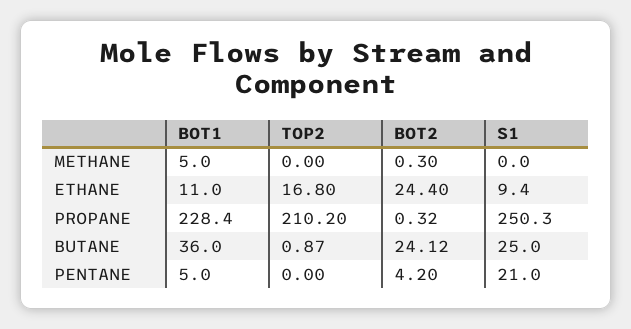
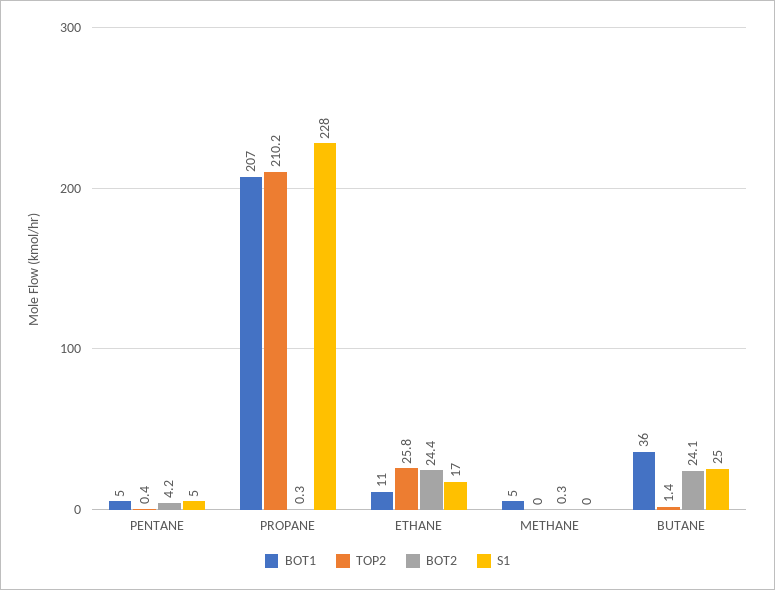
  {
    "BOT1": {
      "METHANE": 5,
      "ETHANE": 11,
-     "PROPANE": 228.4,
+     "PROPANE": 207,
      "BUTANE": 36,
      "PENTANE": 5
    },
    "TOP2": {
      "METHANE": 0,
-     "ETHANE": 16.8,
+     "ETHANE": 25.8,
      "PROPANE": 210.2,
-     "BUTANE": 0.87,
+     "BUTANE": 1.4,
-     "PENTANE": 0
+     "PENTANE": 0.4
    },
    "BOT2": {
      "METHANE": 0.3,
      "ETHANE": 24.4,
      "PROPANE": 0.32,
      "BUTANE": 24.12,
      "PENTANE": 4.2
    },
    "S1": {
      "METHANE": 0,
-     "ETHANE": 9.4,
+     "ETHANE": 17,
-     "PROPANE": 250.3,
+     "PROPANE": 228,
      "BUTANE": 25,
-     "PENTANE": 21
+     "PENTANE": 5
    }
  }

